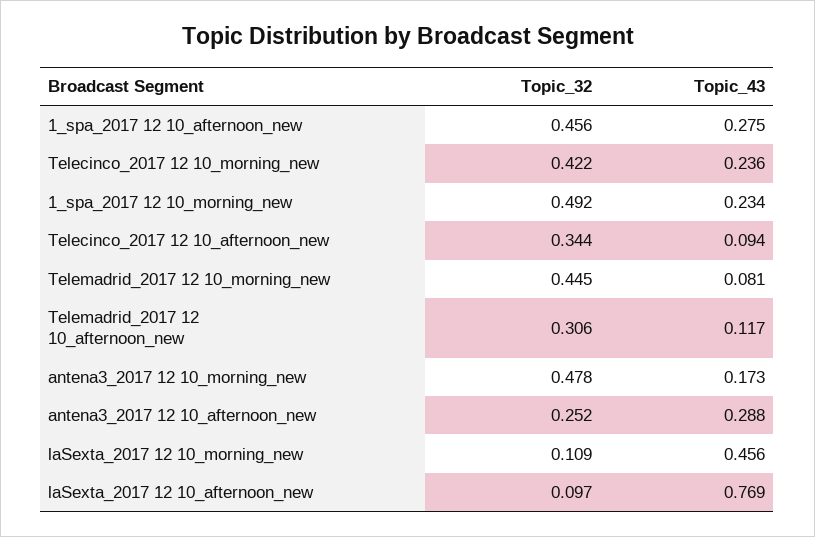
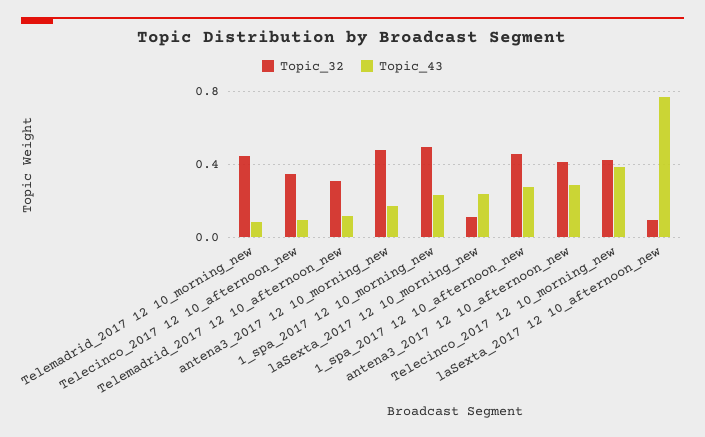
  {
    "Topic_32": {
      "1_spa_2017 12 10_afternoon_new": 0.456,
      "Telecinco_2017 12 10_morning_new": 0.422,
      "1_spa_2017 12 10_morning_new": 0.492,
      "Telecinco_2017 12 10_afternoon_new": 0.344,
      "Telemadrid_2017 12 10_morning_new": 0.445,
      "Telemadrid_2017 12 10_afternoon_new": 0.306,
      "antena3_2017 12 10_morning_new": 0.478,
-     "antena3_2017 12 10_afternoon_new": 0.252,
+     "antena3_2017 12 10_afternoon_new": 0.4,
      "laSexta_2017 12 10_morning_new": 0.109,
      "laSexta_2017 12 10_afternoon_new": 0.097
    },
    "Topic_43": {
      "1_spa_2017 12 10_afternoon_new": 0.275,
-     "Telecinco_2017 12 10_morning_new": 0.236,
+     "Telecinco_2017 12 10_morning_new": 0.4,
      "1_spa_2017 12 10_morning_new": 0.234,
      "Telecinco_2017 12 10_afternoon_new": 0.094,
      "Telemadrid_2017 12 10_morning_new": 0.081,
      "Telemadrid_2017 12 10_afternoon_new": 0.117,
      "antena3_2017 12 10_morning_new": 0.173,
      "antena3_2017 12 10_afternoon_new": 0.288,
-     "laSexta_2017 12 10_morning_new": 0.456,
+     "laSexta_2017 12 10_morning_new": 0.25,
      "laSexta_2017 12 10_afternoon_new": 0.769
    }
  }

